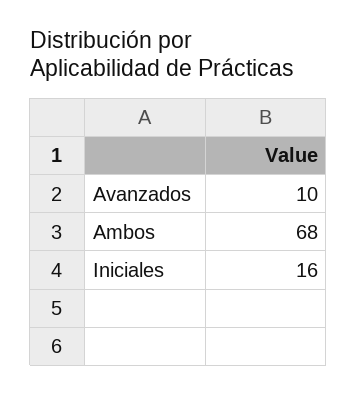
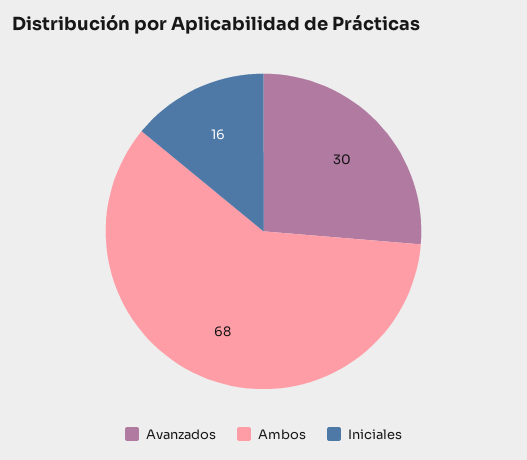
  {
-   "Avanzados": 10,
+   "Avanzados": 30,
    "Ambos": 68,
    "Iniciales": 16
  }

